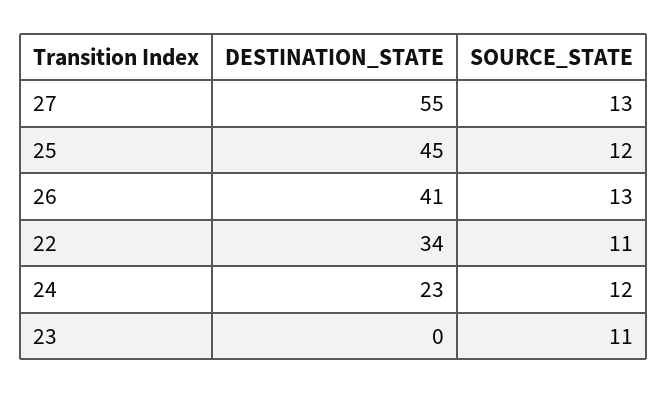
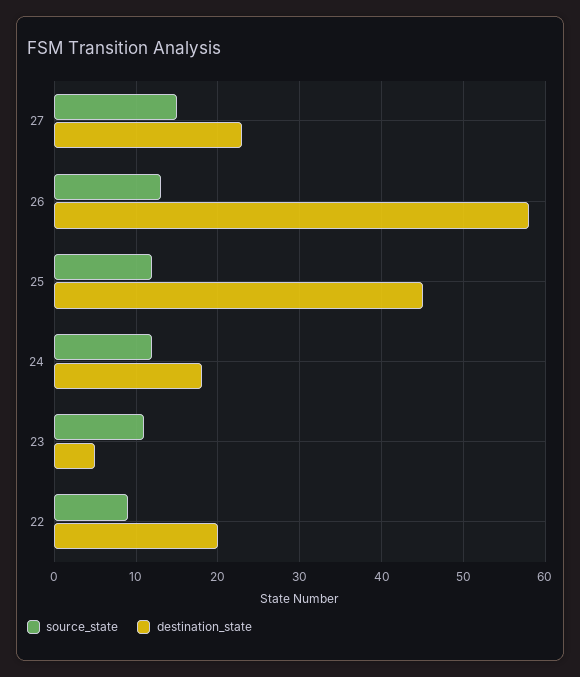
  {
    "DESTINATION_STATE": {
-     "27": 55,
+     "27": 23,
      "25": 45,
-     "26": 41,
+     "26": 58,
-     "22": 34,
+     "22": 20,
-     "24": 23,
+     "24": 18,
-     "23": 0
+     "23": 5
    },
    "SOURCE_STATE": {
-     "27": 13,
+     "27": 15,
      "25": 12,
      "26": 13,
-     "22": 11,
+     "22": 9,
      "24": 12,
      "23": 11
    }
  }

